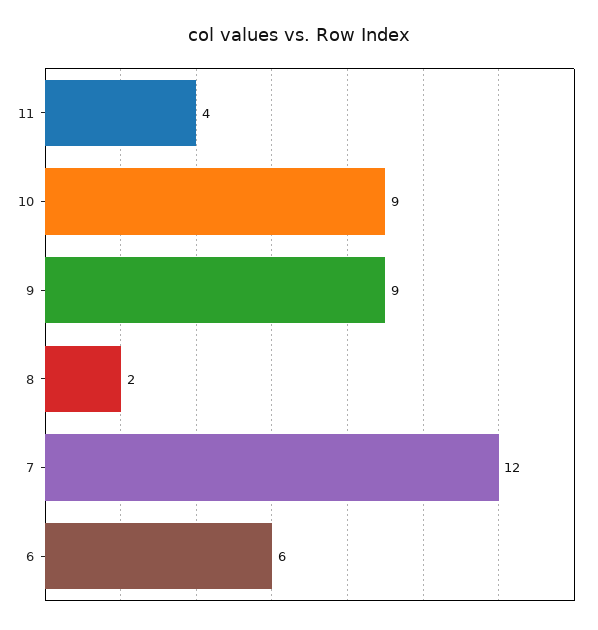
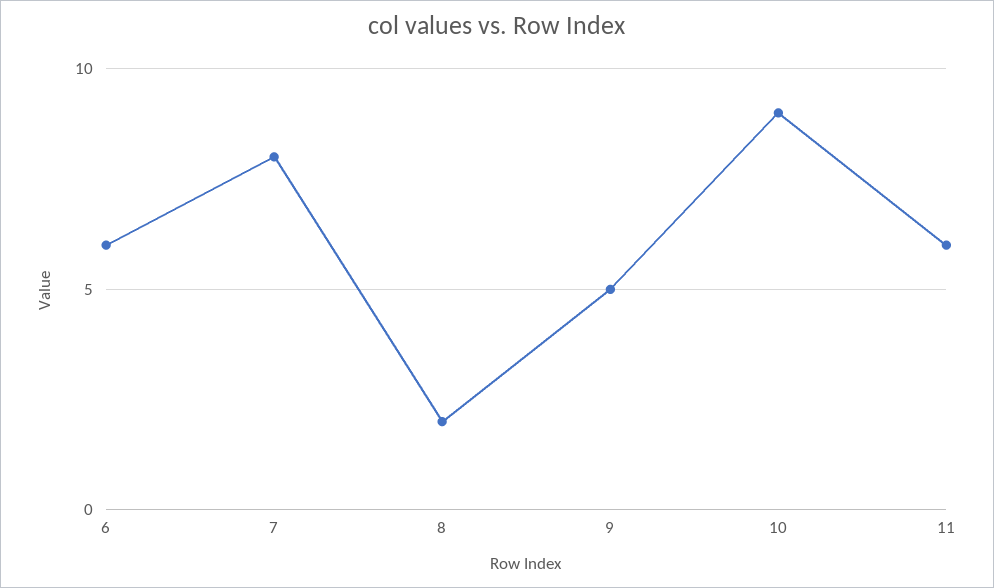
  {
-   "11": 4,
+   "11": 6,
    "10": 9,
-   "9": 9,
+   "9": 5,
    "8": 2,
-   "7": 12,
+   "7": 8,
    "6": 6
  }

